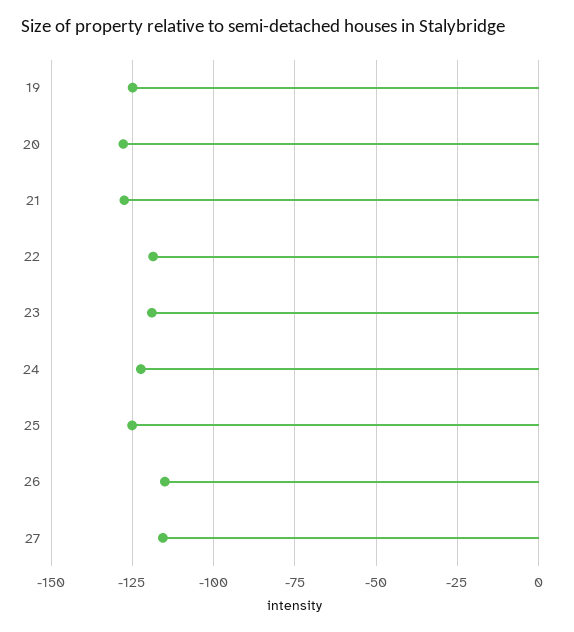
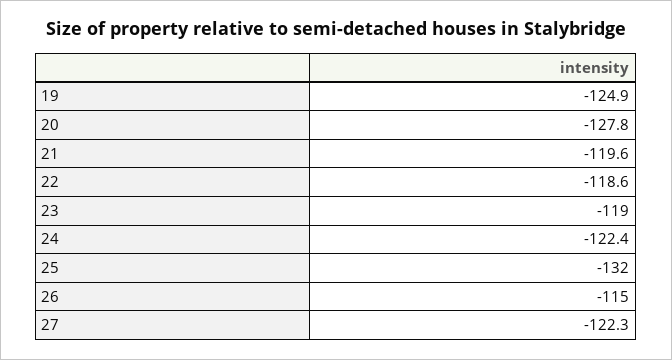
  {
    "19": -124.9,
    "20": -127.8,
-   "21": -127.5,
+   "21": -119.6,
    "22": -118.6,
    "23": -119,
    "24": -122.4,
-   "25": -125,
+   "25": -132,
    "26": -115,
-   "27": -115
+   "27": -122.3
  }

